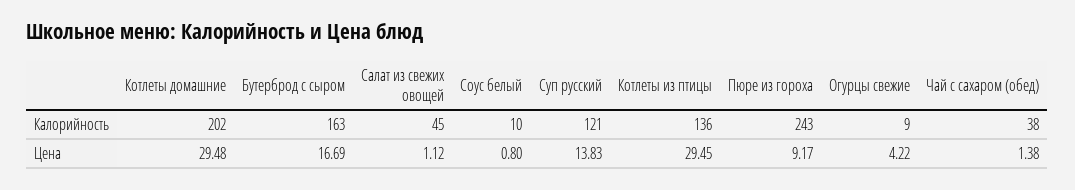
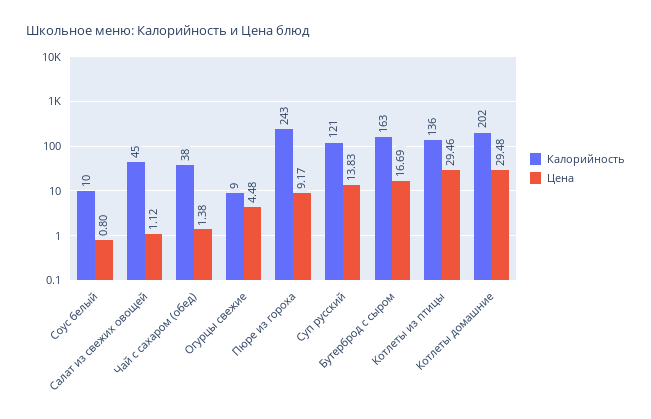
  {
    "Калорийность": {
      "Котлеты домашние": 202,
      "Бутерброд с сыром": 163,
      "Салат из свежих овощей": 45,
      "Соус белый": 10,
      "Суп русский": 121,
      "Котлеты из птицы": 136,
      "Пюре из гороха": 243,
      "Огурцы свежие": 9,
      "Чай с сахаром (обед)": 38
    },
    "Цена": {
      "Котлеты домашние": 29.48,
      "Бутерброд с сыром": 16.69,
      "Салат из свежих овощей": 1.12,
      "Соус белый": 0.8,
      "Суп русский": 13.83,
-     "Котлеты из птицы": 29.45,
+     "Котлеты из птицы": 29.46,
      "Пюре из гороха": 9.17,
-     "Огурцы свежие": 4.22,
+     "Огурцы свежие": 4.48,
      "Чай с сахаром (обед)": 1.38
    }
  }

